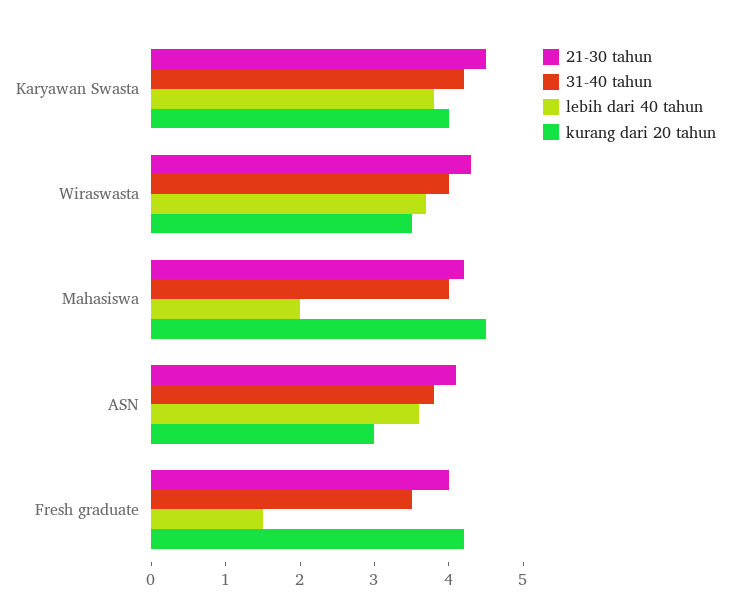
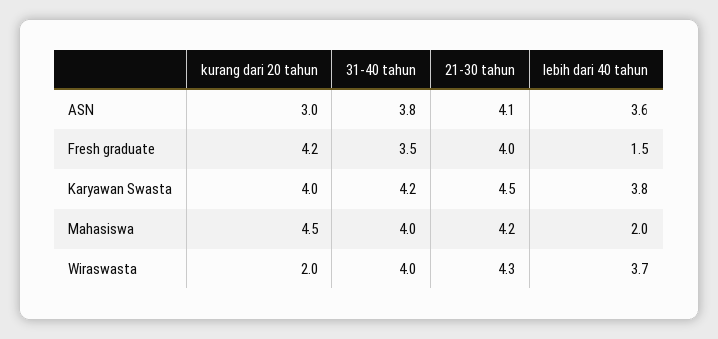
  {
    "21-30 tahun": {
      "Karyawan Swasta": 4.5,
      "Wiraswasta": 4.3,
      "Mahasiswa": 4.2,
      "ASN": 4.1,
      "Fresh graduate": 4
    },
    "31-40 tahun": {
      "Karyawan Swasta": 4.2,
      "Wiraswasta": 4,
      "Mahasiswa": 4,
      "ASN": 3.8,
      "Fresh graduate": 3.5
    },
    "lebih dari 40 tahun": {
      "Karyawan Swasta": 3.8,
      "Wiraswasta": 3.7,
      "Mahasiswa": 2,
      "ASN": 3.6,
      "Fresh graduate": 1.5
    },
    "kurang dari 20 tahun": {
      "Karyawan Swasta": 4,
-     "Wiraswasta": 3.5,
+     "Wiraswasta": 2,
      "Mahasiswa": 4.5,
      "ASN": 3,
      "Fresh graduate": 4.2
    }
  }

